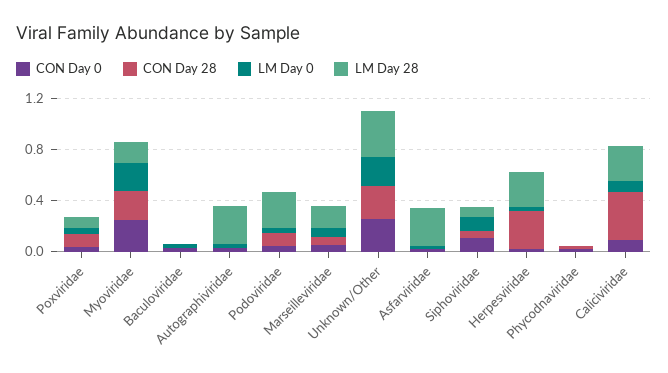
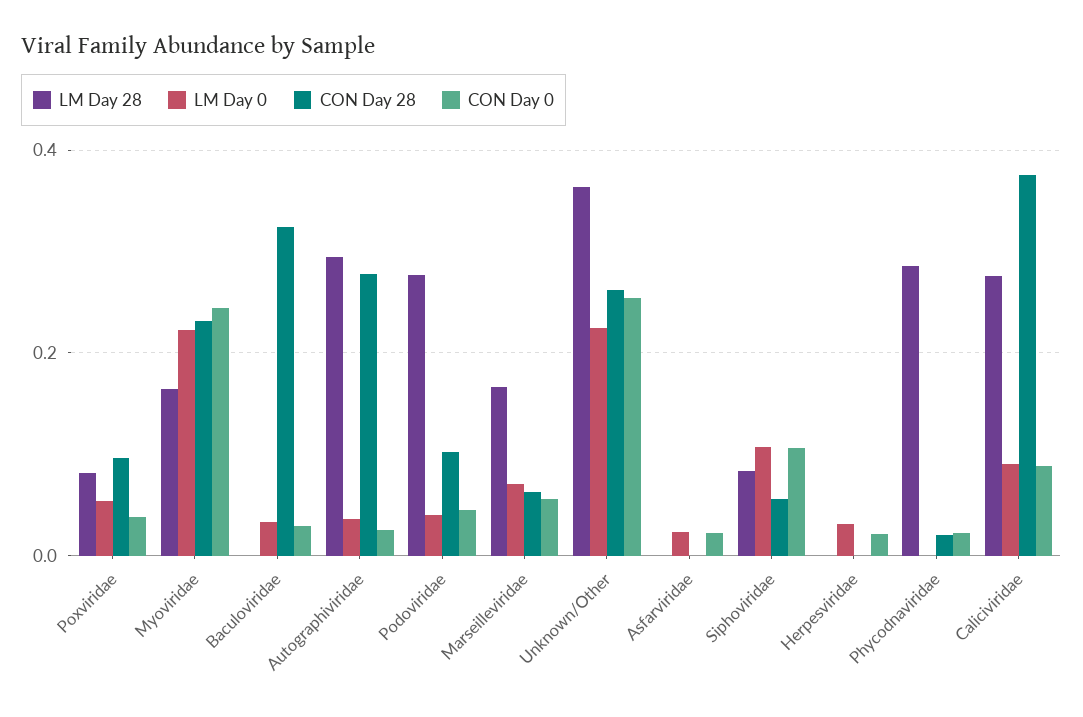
  {
    "CON Day 0": {
      "Poxviridae": 0.04,
      "Myoviridae": 0.24,
      "Baculoviridae": 0.02,
      "Autographiviridae": 0.02,
      "Podoviridae": 0.04,
      "Marseilleviridae": 0.06,
      "Unknown/Other": 0.26,
      "Asfarviridae": 0.02,
      "Siphoviridae": 0.1,
      "Herpesviridae": 0.02,
      "Phycodnaviridae": 0.02,
      "Caliciviridae": 0.08
    },
    "CON Day 28": {
      "Poxviridae": 0.1,
      "Myoviridae": 0.24,
-     "Baculoviridae": 0,
+     "Baculoviridae": 0.32,
-     "Autographiviridae": 0,
+     "Autographiviridae": 0.28,
      "Podoviridae": 0.1,
      "Marseilleviridae": 0.06,
      "Unknown/Other": 0.26,
      "Asfarviridae": 0,
      "Siphoviridae": 0.06,
-     "Herpesviridae": 0.3,
+     "Herpesviridae": 0,
      "Phycodnaviridae": 0.02,
      "Caliciviridae": 0.38
    },
    "LM Day 0": {
      "Poxviridae": 0.06,
      "Myoviridae": 0.22,
      "Baculoviridae": 0.04,
      "Autographiviridae": 0.04,
      "Podoviridae": 0.04,
      "Marseilleviridae": 0.08,
      "Unknown/Other": 0.22,
      "Asfarviridae": 0.02,
      "Siphoviridae": 0.1,
      "Herpesviridae": 0.04,
      "Phycodnaviridae": 0,
      "Caliciviridae": 0.1
    },
    "LM Day 28": {
      "Poxviridae": 0.08,
      "Myoviridae": 0.16,
      "Baculoviridae": 0,
      "Autographiviridae": 0.3,
      "Podoviridae": 0.28,
      "Marseilleviridae": 0.16,
      "Unknown/Other": 0.36,
-     "Asfarviridae": 0.3,
+     "Asfarviridae": 0,
      "Siphoviridae": 0.08,
-     "Herpesviridae": 0.3,
+     "Herpesviridae": 0,
-     "Phycodnaviridae": 0,
+     "Phycodnaviridae": 0.28,
      "Caliciviridae": 0.28
    }
  }

